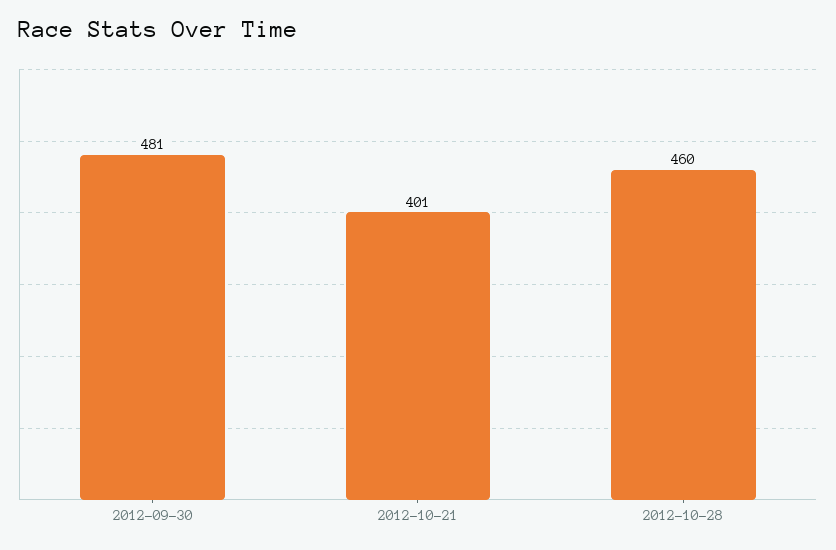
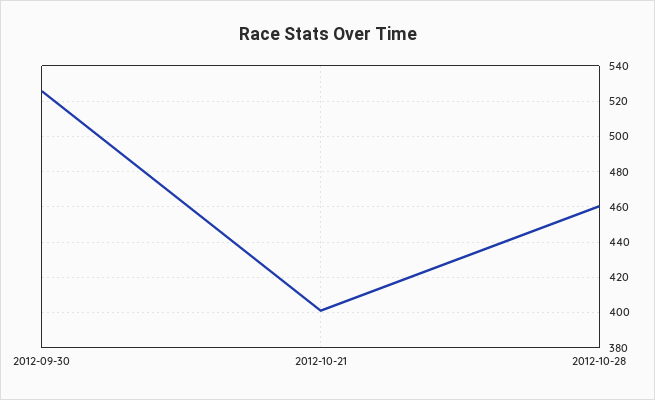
  {
-   "2012-09-30": 481,
+   "2012-09-30": 525,
    "2012-10-21": 401,
    "2012-10-28": 460
  }

